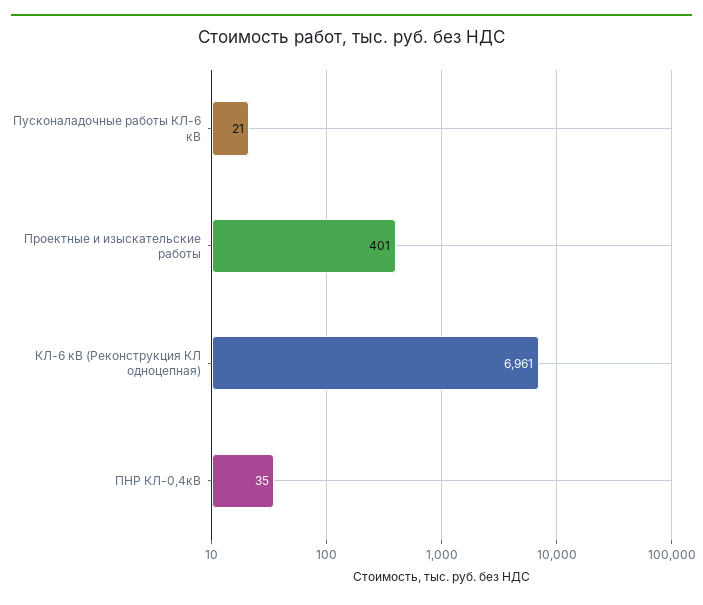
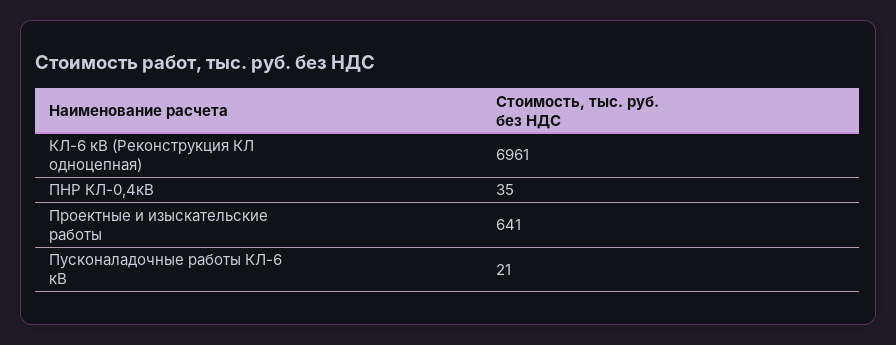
  {
    "Пусконаладочные работы КЛ-6 кВ": 21,
-   "Проектные и изыскательские работы": 401,
+   "Проектные и изыскательские работы": 641,
    "КЛ-6 кВ (Реконструкция КЛ одноцепная)": 6961,
    "ПНР КЛ-0,4кВ": 35
  }

